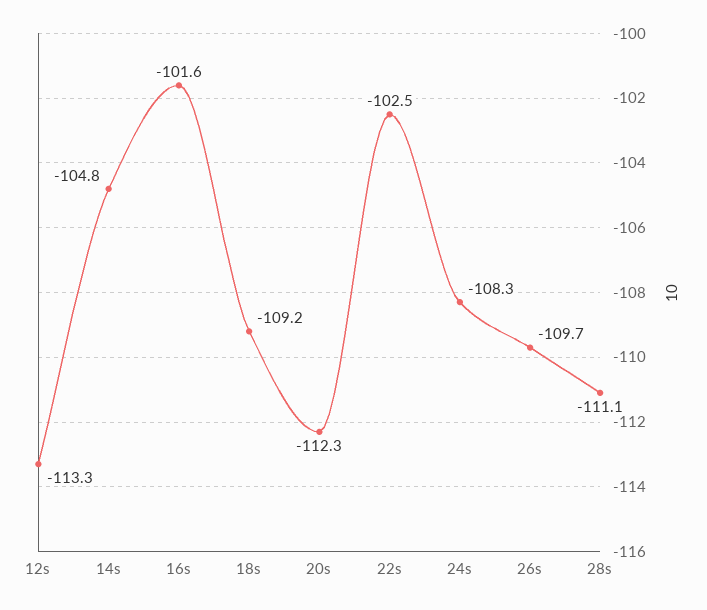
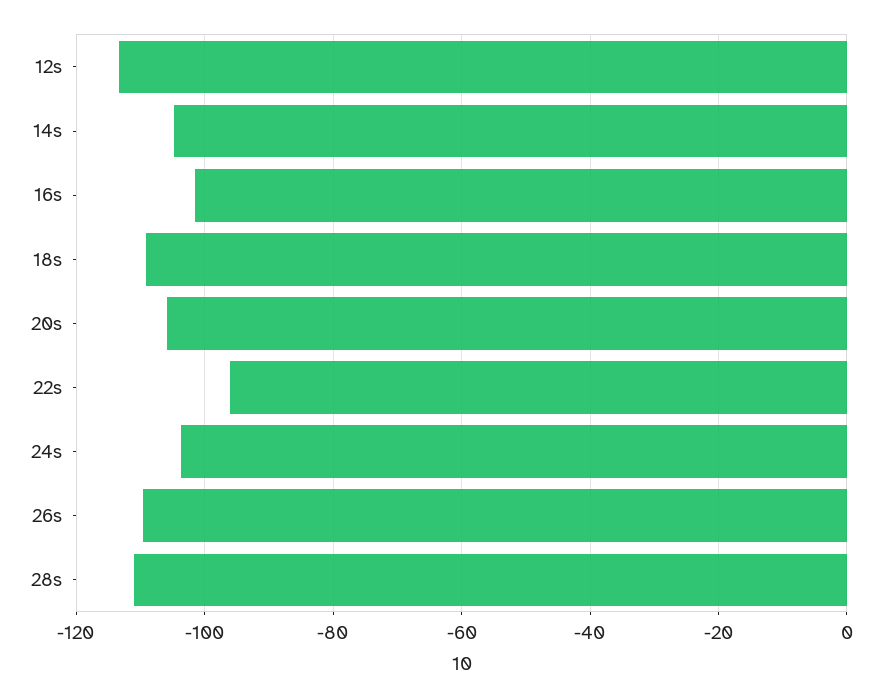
  {
    "12s": -113.3,
    "14s": -104.8,
    "16s": -101.6,
    "18s": -109.2,
-   "20s": -112.3,
+   "20s": -106,
-   "22s": -102.5,
+   "22s": -96,
-   "24s": -108.3,
+   "24s": -104,
    "26s": -109.7,
    "28s": -111.1
  }

